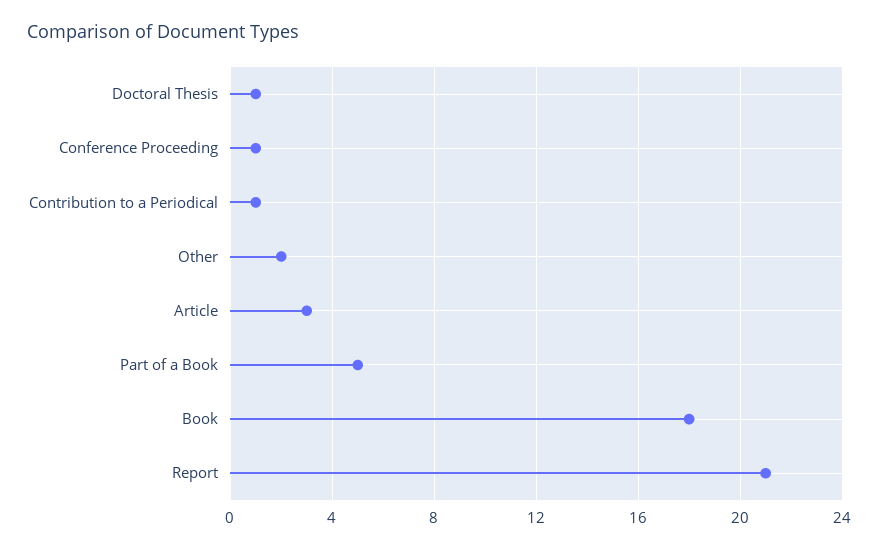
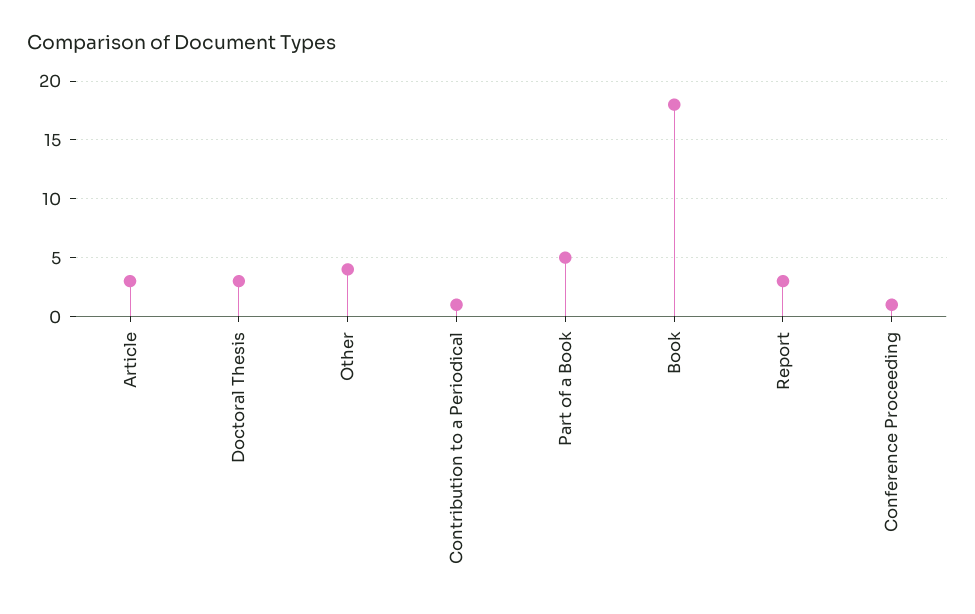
  {
-   "Doctoral Thesis": 1,
+   "Doctoral Thesis": 3,
    "Conference Proceeding": 1,
    "Contribution to a Periodical": 1,
-   "Other": 2,
+   "Other": 4,
    "Article": 3,
    "Part of a Book": 5,
    "Book": 18,
-   "Report": 21
+   "Report": 3
  }

